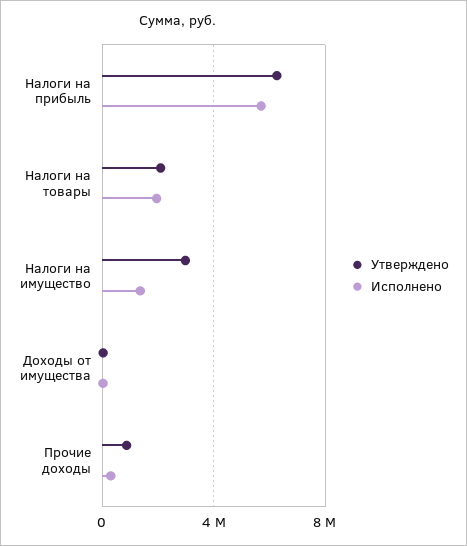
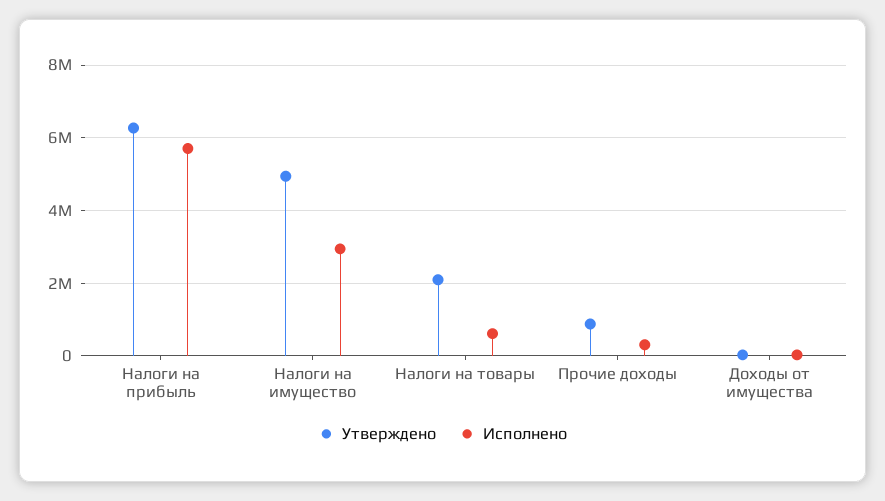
  {
    "Утверждено": {
      "Налоги на прибыль": 6200000,
      "Налоги на товары": 2000000,
-     "Налоги на имущество": 3000000,
+     "Налоги на имущество": 5000000,
      "Доходы от имущества": 0,
      "Прочие доходы": 800000
    },
    "Исполнено": {
      "Налоги на прибыль": 5800000,
-     "Налоги на товары": 2000000,
+     "Налоги на товары": 600000,
-     "Налоги на имущество": 1500000,
+     "Налоги на имущество": 3000000,
      "Доходы от имущества": 0,
      "Прочие доходы": 400000
    }
  }

